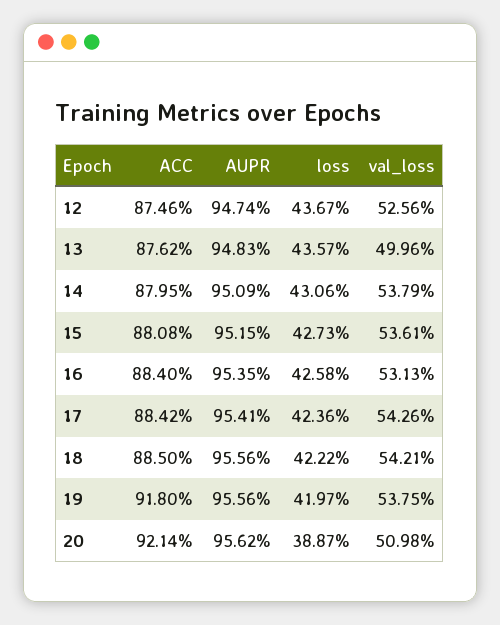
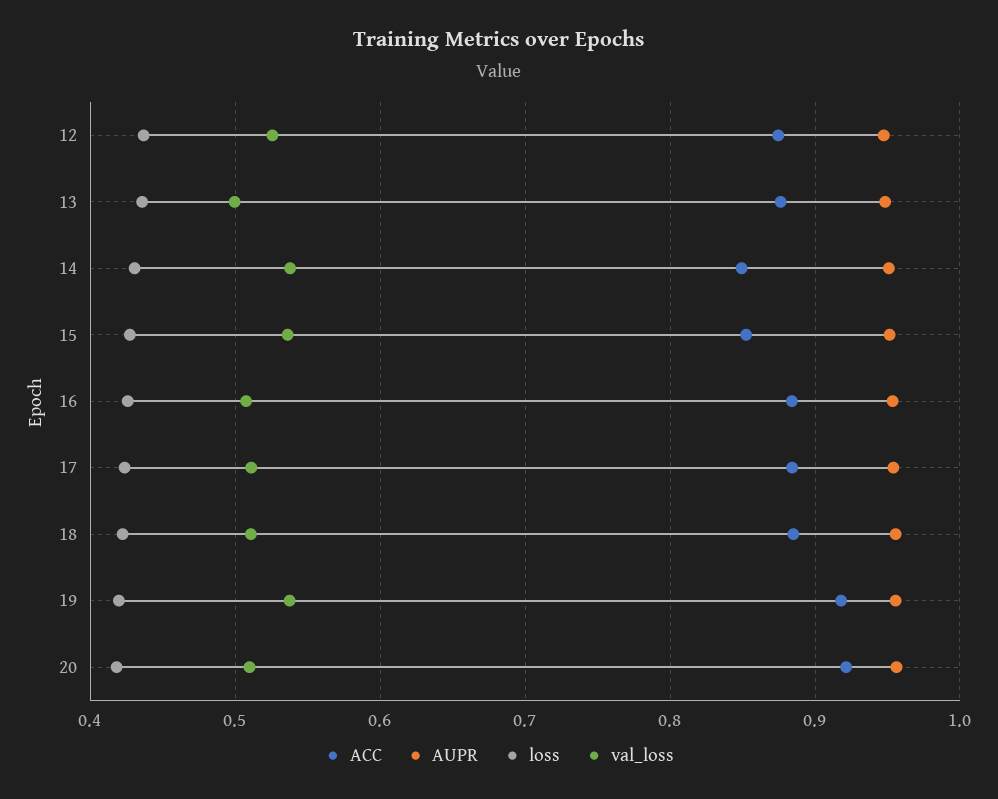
  {
    "ACC": {
      "12": 0.8746,
      "13": 0.8762,
-     "14": 0.8795,
+     "14": 0.85,
-     "15": 0.8808,
+     "15": 0.85,
      "16": 0.884,
      "17": 0.8842,
      "18": 0.885,
      "19": 0.918,
      "20": 0.9214
    },
    "AUPR": {
      "12": 0.9474,
      "13": 0.9483,
      "14": 0.9509,
      "15": 0.9515,
      "16": 0.9535,
      "17": 0.9541,
      "18": 0.9556,
      "19": 0.9556,
      "20": 0.9562
    },
    "loss": {
      "12": 0.4367,
      "13": 0.4357,
      "14": 0.4306,
      "15": 0.4273,
      "16": 0.4258,
      "17": 0.4236,
      "18": 0.4222,
      "19": 0.4197,
-     "20": 0.3887
+     "20": 0.42
    },
    "val_loss": {
      "12": 0.5256,
      "13": 0.4996,
      "14": 0.5379,
      "15": 0.5361,
-     "16": 0.5313,
+     "16": 0.51,
-     "17": 0.5426,
+     "17": 0.51,
-     "18": 0.5421,
+     "18": 0.51,
      "19": 0.5375,
      "20": 0.5098
    }
  }

